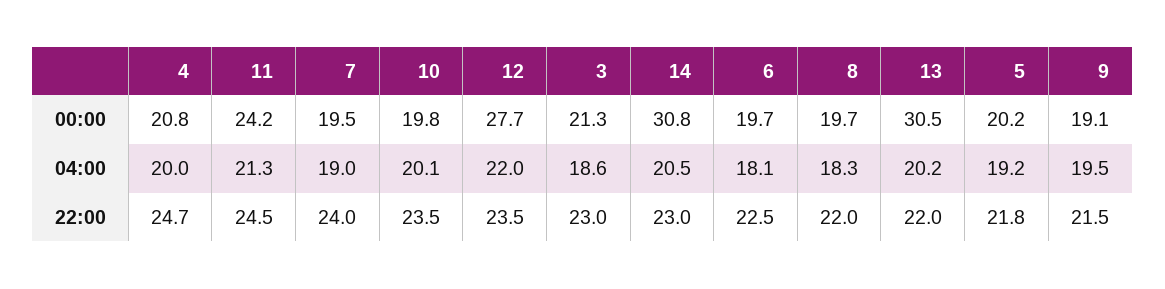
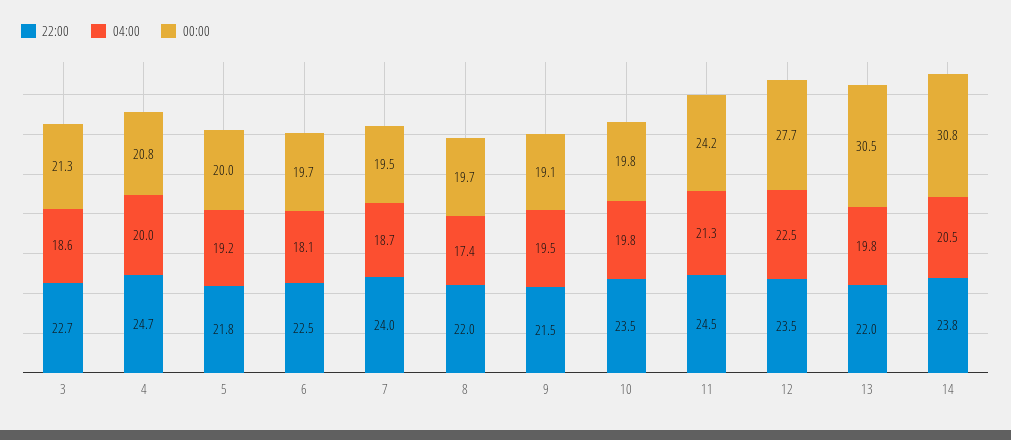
  {
    "00:00": {
      "4": 20.8,
      "11": 24.2,
      "7": 19.5,
      "10": 19.8,
      "12": 27.7,
      "3": 21.3,
      "14": 30.8,
      "6": 19.7,
      "8": 19.7,
      "13": 30.5,
-     "5": 20.2,
+     "5": 20,
      "9": 19.1
    },
    "04:00": {
      "4": 20,
      "11": 21.3,
-     "7": 19,
+     "7": 18.7,
-     "10": 20.1,
+     "10": 19.8,
-     "12": 22,
+     "12": 22.5,
      "3": 18.6,
      "14": 20.5,
      "6": 18.1,
-     "8": 18.3,
+     "8": 17.4,
-     "13": 20.2,
+     "13": 19.8,
      "5": 19.2,
      "9": 19.5
    },
    "22:00": {
      "4": 24.7,
      "11": 24.5,
      "7": 24,
      "10": 23.5,
      "12": 23.5,
-     "3": 23,
+     "3": 22.7,
-     "14": 23,
+     "14": 23.8,
      "6": 22.5,
      "8": 22,
      "13": 22,
      "5": 21.8,
      "9": 21.5
    }
  }

